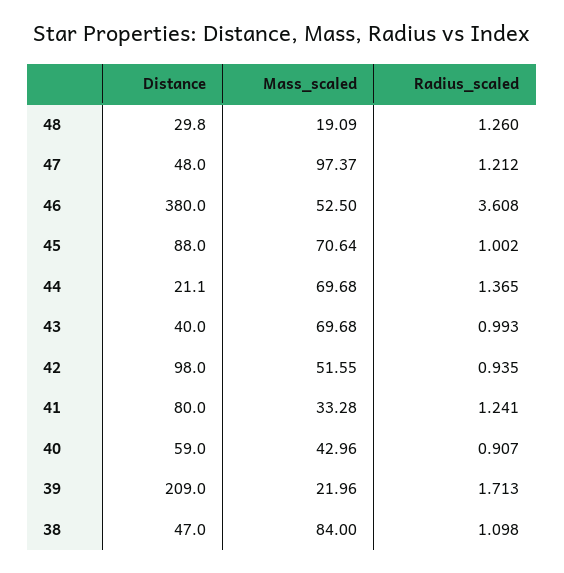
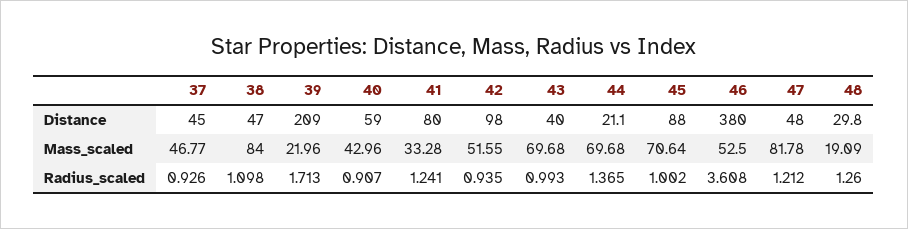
  {
    "Distance": {
      "48": 29.8,
      "47": 48,
      "46": 380,
      "45": 88,
      "44": 21.1,
      "43": 40,
      "42": 98,
      "41": 80,
      "40": 59,
      "39": 209,
-     "38": 47
+     "38": 47,
+     "37": 45
    },
    "Mass_scaled": {
      "48": 19.09,
-     "47": 97.37,
+     "47": 81.78,
      "46": 52.5,
      "45": 70.64,
      "44": 69.68,
      "43": 69.68,
      "42": 51.55,
      "41": 33.28,
      "40": 42.96,
      "39": 21.96,
-     "38": 84
+     "38": 84,
+     "37": 46.77
    },
    "Radius_scaled": {
      "48": 1.26,
      "47": 1.212,
      "46": 3.608,
      "45": 1.002,
      "44": 1.365,
      "43": 0.993,
      "42": 0.935,
      "41": 1.241,
      "40": 0.907,
      "39": 1.713,
-     "38": 1.098
+     "38": 1.098,
+     "37": 0.926
    }
  }

